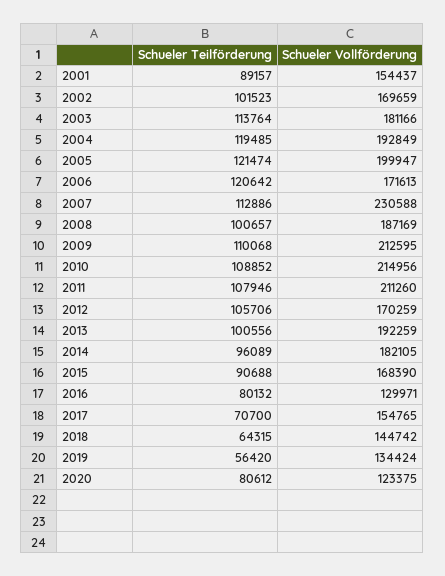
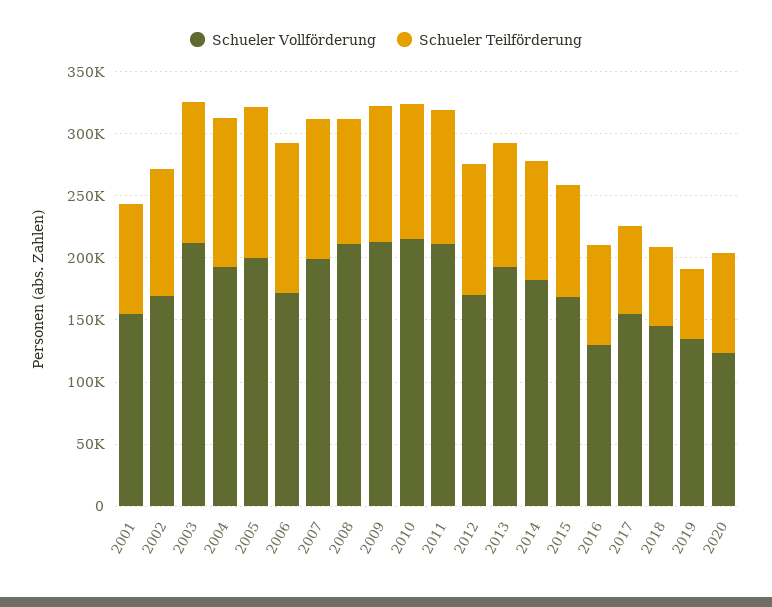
  {
    "Schueler Teilförderung": {
      "2001": 89157,
      "2002": 101523,
      "2003": 113764,
      "2004": 119485,
      "2005": 121474,
      "2006": 120642,
      "2007": 112886,
      "2008": 100657,
      "2009": 110068,
      "2010": 108852,
      "2011": 107946,
      "2012": 105706,
      "2013": 100556,
      "2014": 96089,
      "2015": 90688,
      "2016": 80132,
      "2017": 70700,
      "2018": 64315,
      "2019": 56420,
      "2020": 80612
    },
    "Schueler Vollförderung": {
      "2001": 154437,
      "2002": 169659,
-     "2003": 181166,
+     "2003": 210000,
      "2004": 192849,
      "2005": 199947,
      "2006": 171613,
-     "2007": 230588,
+     "2007": 200000,
-     "2008": 187169,
+     "2008": 210000,
      "2009": 212595,
      "2010": 214956,
      "2011": 211260,
      "2012": 170259,
      "2013": 192259,
      "2014": 182105,
      "2015": 168390,
      "2016": 129971,
      "2017": 154765,
      "2018": 144742,
      "2019": 134424,
      "2020": 123375
    }
  }

